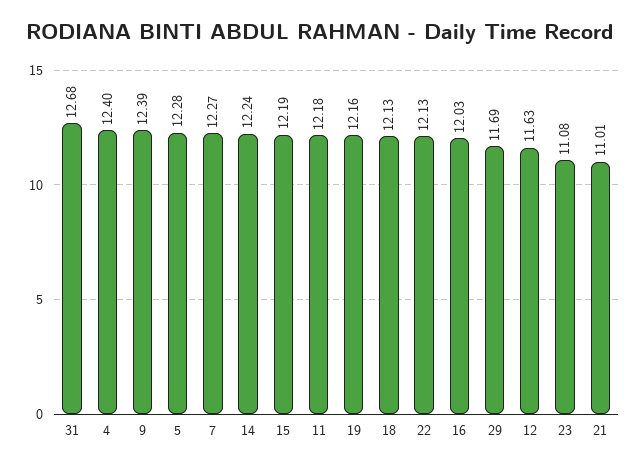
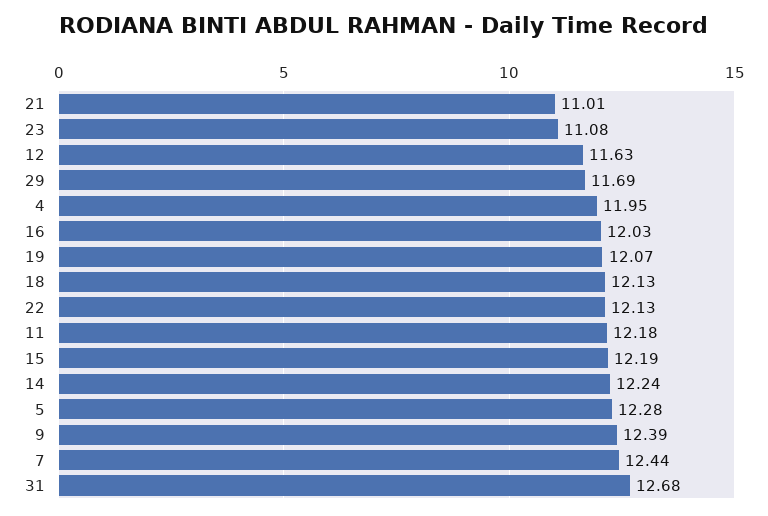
  {
    "31": 12.68,
-   "4": 12.4,
+   "4": 11.95,
    "9": 12.39,
    "5": 12.28,
-   "7": 12.27,
+   "7": 12.44,
    "14": 12.24,
    "15": 12.19,
    "11": 12.18,
-   "19": 12.16,
+   "19": 12.07,
    "18": 12.13,
    "22": 12.13,
    "16": 12.03,
    "29": 11.69,
    "12": 11.63,
    "23": 11.08,
    "21": 11.01
  }

